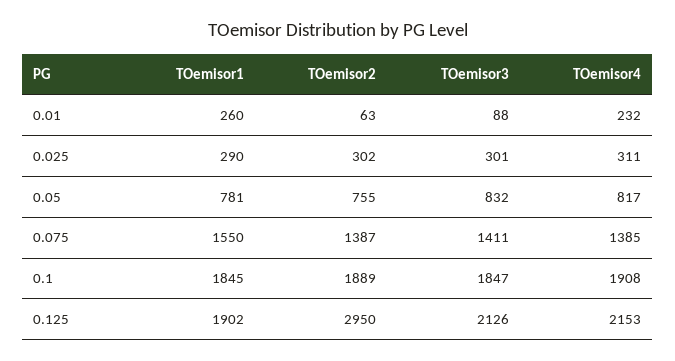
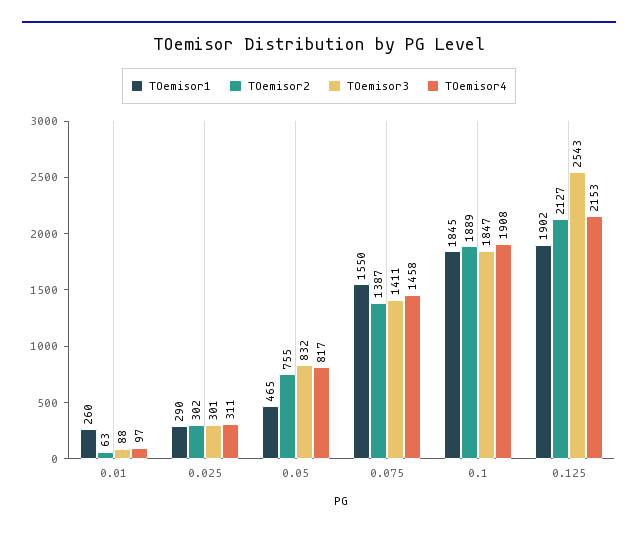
  {
    "TOemisor1": {
      "0.01": 260,
      "0.025": 290,
-     "0.05": 781,
+     "0.05": 465,
      "0.075": 1550,
      "0.1": 1845,
      "0.125": 1902
    },
    "TOemisor2": {
      "0.01": 63,
      "0.025": 302,
      "0.05": 755,
      "0.075": 1387,
      "0.1": 1889,
-     "0.125": 2950
+     "0.125": 2127
    },
    "TOemisor3": {
      "0.01": 88,
      "0.025": 301,
      "0.05": 832,
      "0.075": 1411,
      "0.1": 1847,
-     "0.125": 2126
+     "0.125": 2543
    },
    "TOemisor4": {
-     "0.01": 232,
+     "0.01": 97,
      "0.025": 311,
      "0.05": 817,
-     "0.075": 1385,
+     "0.075": 1458,
      "0.1": 1908,
      "0.125": 2153
    }
  }

